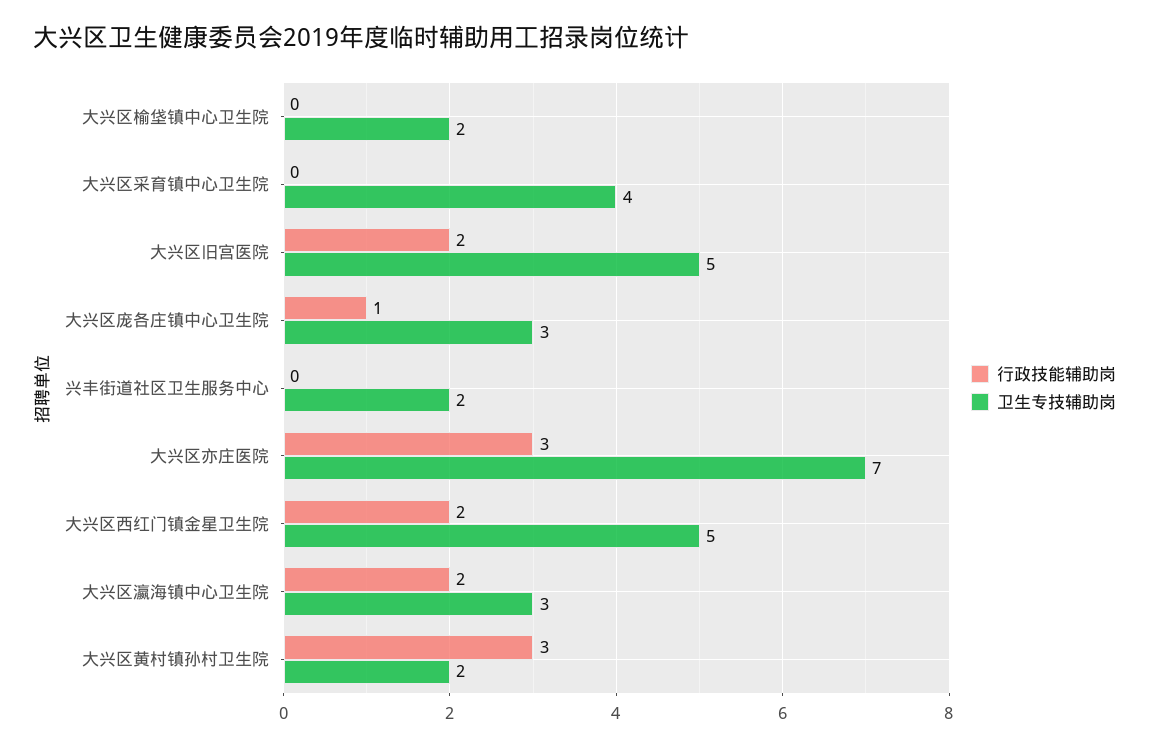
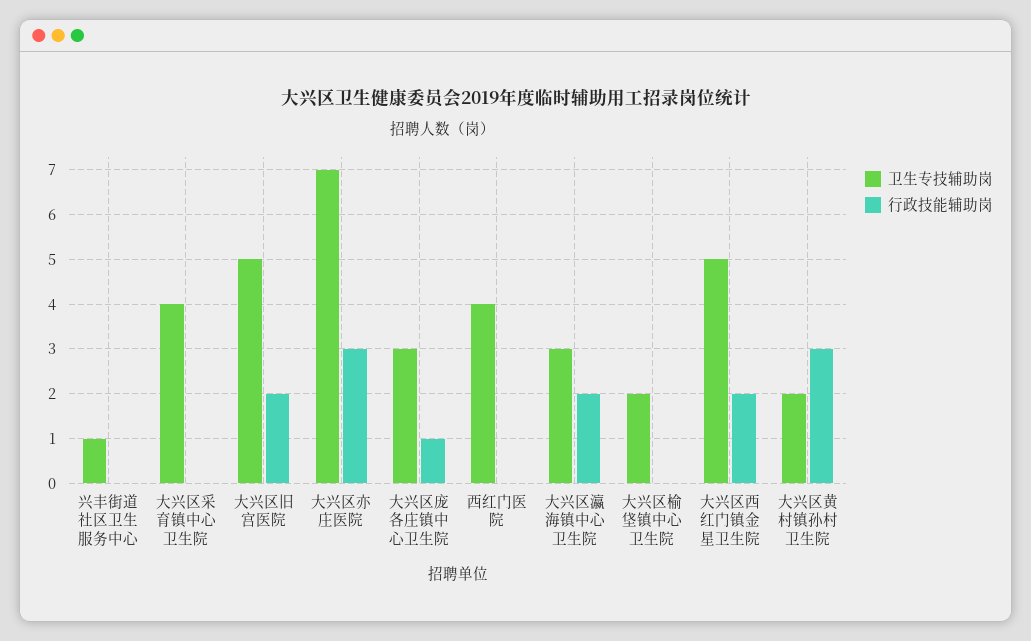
  {
    "行政技能辅助岗": {
      "大兴区榆垡镇中心卫生院": 0,
      "大兴区采育镇中心卫生院": 0,
      "大兴区旧宫医院": 2,
      "大兴区庞各庄镇中心卫生院": 1,
      "兴丰街道社区卫生服务中心": 0,
      "大兴区亦庄医院": 3,
      "大兴区西红门镇金星卫生院": 2,
      "大兴区瀛海镇中心卫生院": 2,
-     "大兴区黄村镇孙村卫生院": 3
+     "大兴区黄村镇孙村卫生院": 3,
+     "西红门医院": 0
    },
    "卫生专技辅助岗": {
      "大兴区榆垡镇中心卫生院": 2,
      "大兴区采育镇中心卫生院": 4,
      "大兴区旧宫医院": 5,
      "大兴区庞各庄镇中心卫生院": 3,
-     "兴丰街道社区卫生服务中心": 2,
+     "兴丰街道社区卫生服务中心": 1,
      "大兴区亦庄医院": 7,
      "大兴区西红门镇金星卫生院": 5,
      "大兴区瀛海镇中心卫生院": 3,
-     "大兴区黄村镇孙村卫生院": 2
+     "大兴区黄村镇孙村卫生院": 2,
+     "西红门医院": 4
    }
  }

